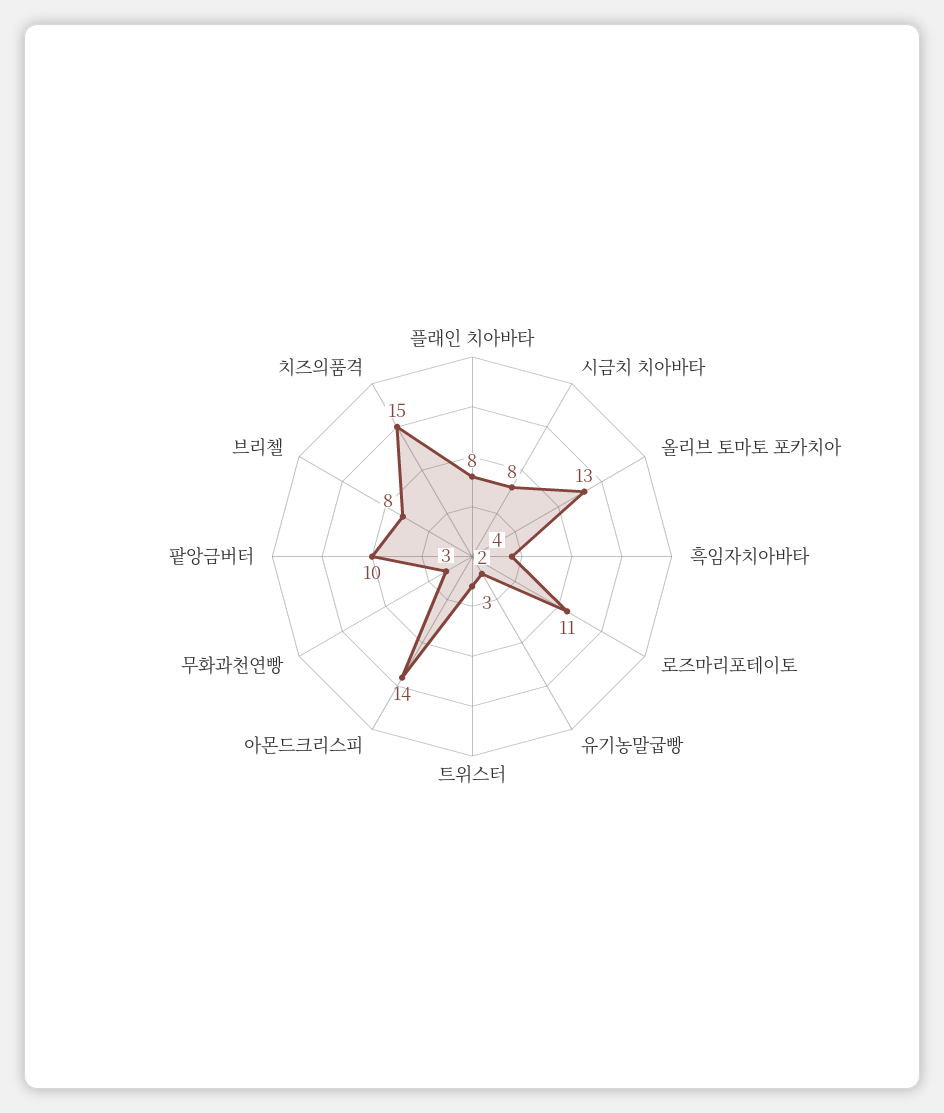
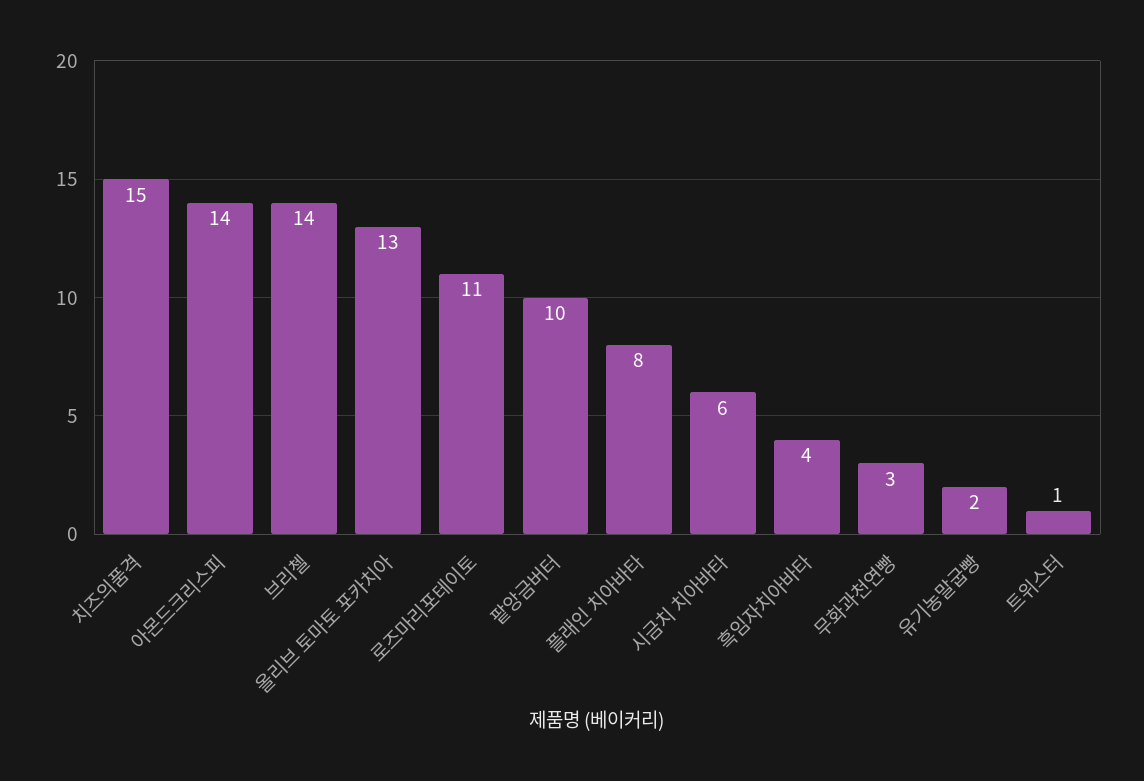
  {
    "플래인 치아바타": 8,
-   "시금치 치아바타": 8,
+   "시금치 치아바타": 6,
    "올리브 토마토 포카치아": 13,
    "흑임자치아바타": 4,
    "로즈마리포테이토": 11,
    "유기농말굽빵": 2,
-   "트위스터": 3,
+   "트위스터": 1,
    "아몬드크리스피": 14,
    "무화과천연빵": 3,
    "팥앙금버터": 10,
-   "브리첼": 8,
+   "브리첼": 14,
    "치즈의품격": 15
  }

